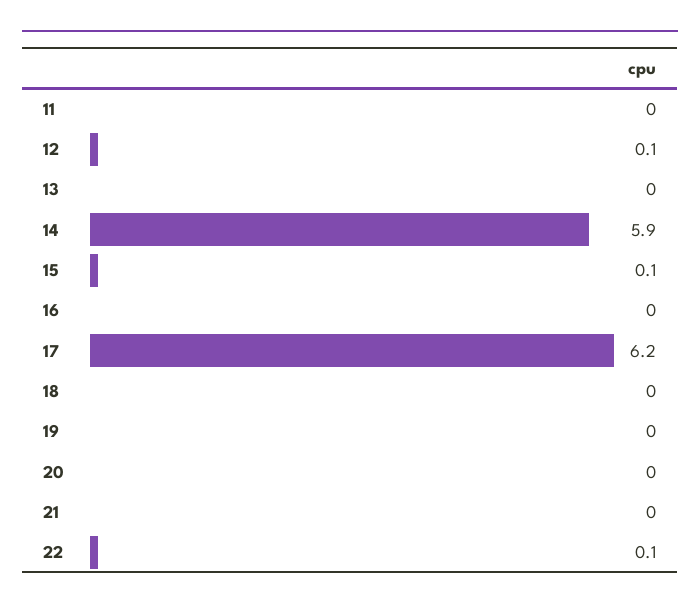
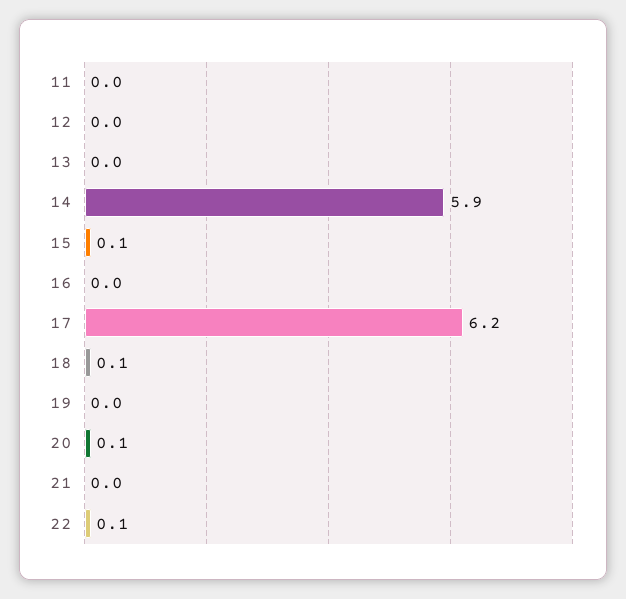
  {
    "11": 0,
-   "12": 0.1,
+   "12": 0,
    "13": 0,
    "14": 5.9,
    "15": 0.1,
    "16": 0,
    "17": 6.2,
-   "18": 0,
+   "18": 0.1,
    "19": 0,
-   "20": 0,
+   "20": 0.1,
    "21": 0,
    "22": 0.1
  }

